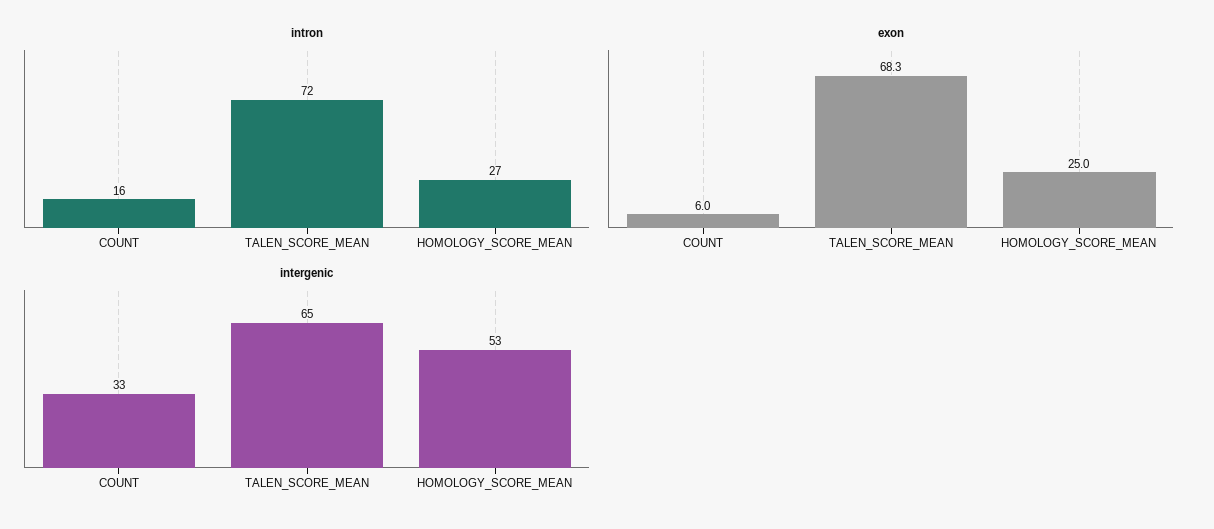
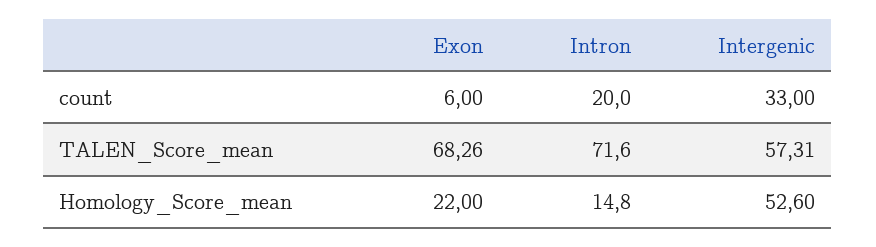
  {
    "intron": {
-     "COUNT": 16,
+     "COUNT": 20,
      "TALEN_SCORE_MEAN": 71.6,
-     "HOMOLOGY_SCORE_MEAN": 27
+     "HOMOLOGY_SCORE_MEAN": 14.8
    },
    "exon": {
      "COUNT": 6,
      "TALEN_SCORE_MEAN": 68.26,
-     "HOMOLOGY_SCORE_MEAN": 25
+     "HOMOLOGY_SCORE_MEAN": 22
    },
    "intergenic": {
      "COUNT": 33,
-     "TALEN_SCORE_MEAN": 65,
+     "TALEN_SCORE_MEAN": 57.31,
      "HOMOLOGY_SCORE_MEAN": 52.6
    }
  }

